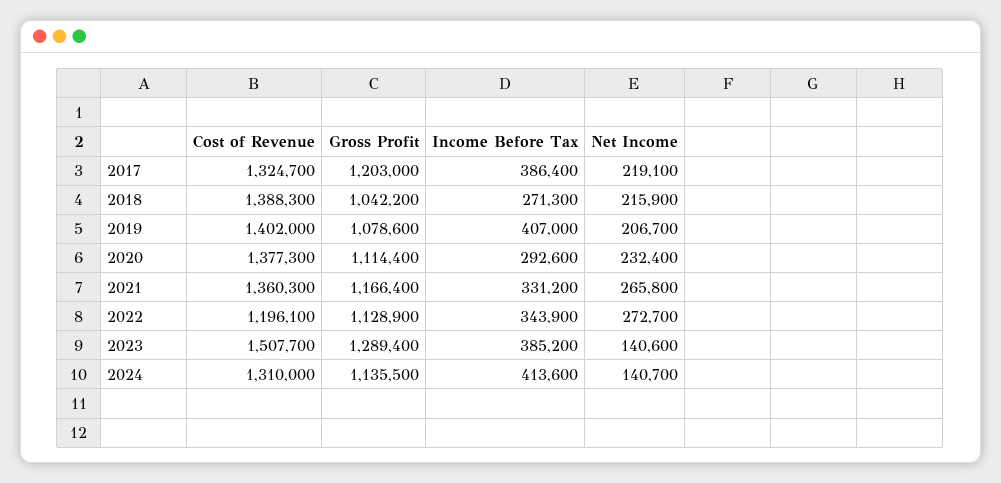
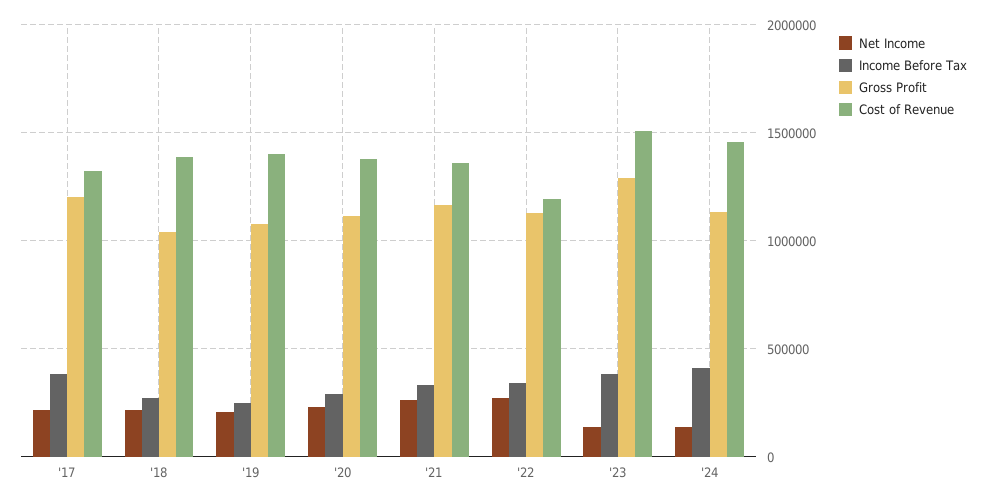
  {
    "Cost of Revenue": {
      "2017": 1324700,
      "2018": 1388300,
      "2019": 1402000,
      "2020": 1377300,
      "2021": 1360300,
      "2022": 1196100,
      "2023": 1507700,
-     "2024": 1310000
+     "2024": 1450000
    },
    "Gross Profit": {
      "2017": 1203000,
      "2018": 1042200,
      "2019": 1078600,
      "2020": 1114400,
      "2021": 1166400,
      "2022": 1128900,
      "2023": 1289400,
      "2024": 1135500
    },
    "Income Before Tax": {
      "2017": 386400,
      "2018": 271300,
-     "2019": 407000,
+     "2019": 250000,
      "2020": 292600,
      "2021": 331200,
      "2022": 343900,
      "2023": 385200,
      "2024": 413600
    },
    "Net Income": {
      "2017": 219100,
      "2018": 215900,
      "2019": 206700,
      "2020": 232400,
      "2021": 265800,
      "2022": 272700,
      "2023": 140600,
      "2024": 140700
    }
  }

